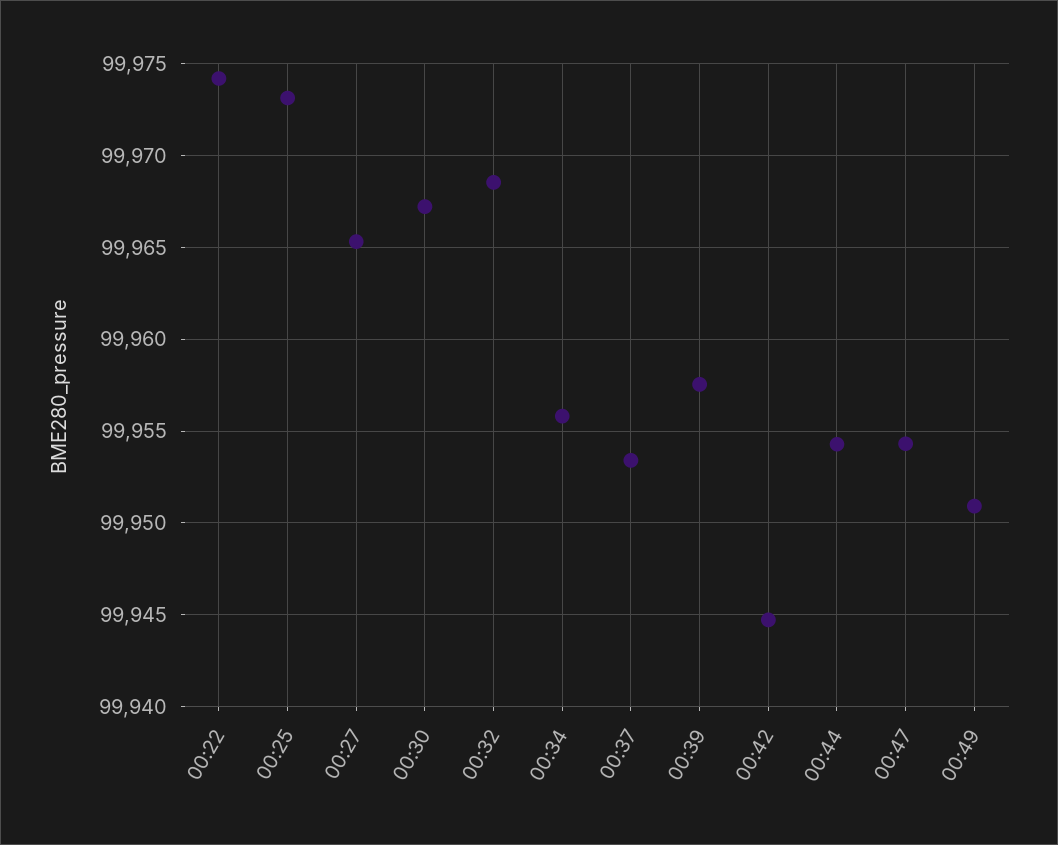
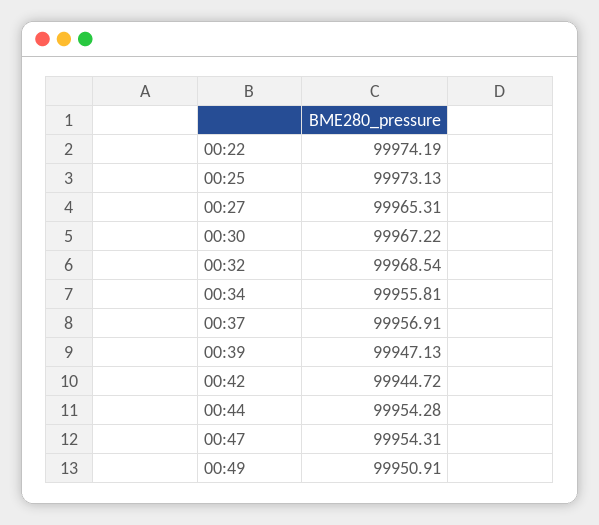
  {
    "00:22": 99974.19,
    "00:25": 99973.13,
    "00:27": 99965.31,
    "00:30": 99967.22,
    "00:32": 99968.54,
    "00:34": 99955.81,
-   "00:37": 99953.5,
+   "00:37": 99956.91,
-   "00:39": 99957.5,
+   "00:39": 99947.13,
    "00:42": 99944.72,
    "00:44": 99954.28,
    "00:47": 99954.31,
    "00:49": 99950.91
  }

